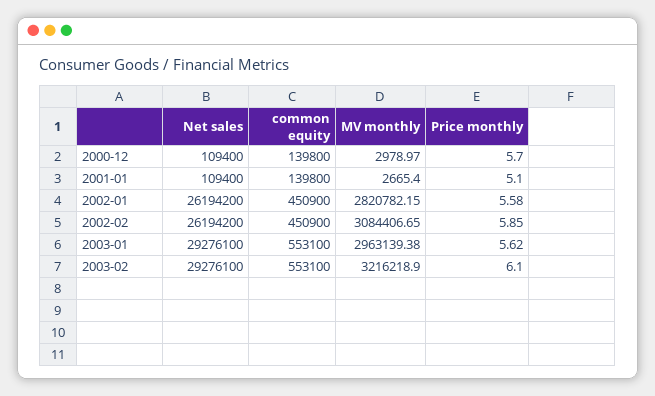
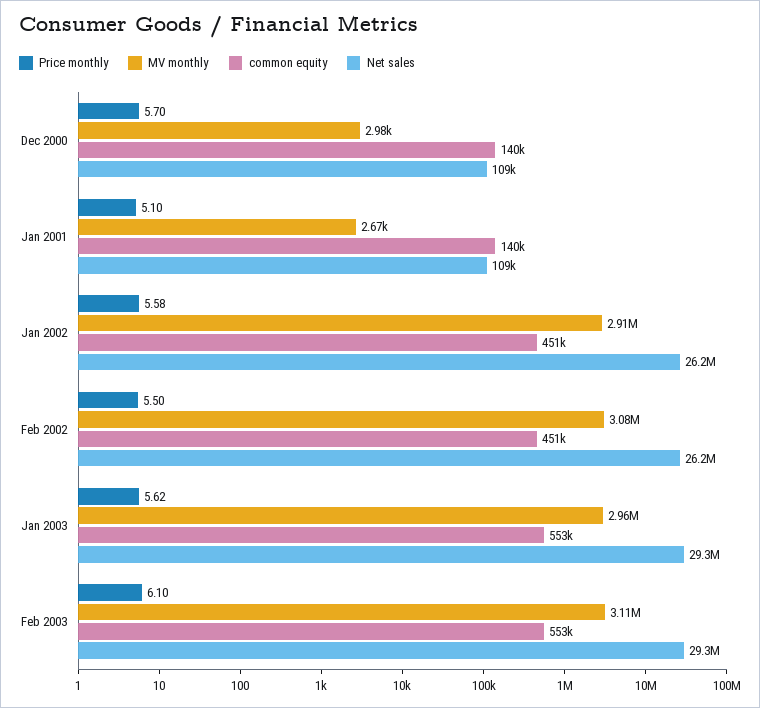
  {
    "Net sales": {
      "2000-12": 109400,
      "2001-01": 109400,
      "2002-01": 26194200,
      "2002-02": 26194200,
      "2003-01": 29276100,
      "2003-02": 29276100
    },
    "common equity": {
      "2000-12": 139800,
      "2001-01": 139800,
      "2002-01": 450900,
      "2002-02": 450900,
      "2003-01": 553100,
      "2003-02": 553100
    },
    "MV monthly": {
      "2000-12": 2978.97,
      "2001-01": 2665.4,
-     "2002-01": 2820782.15,
+     "2002-01": 2910000,
      "2002-02": 3084406.65,
      "2003-01": 2963139.38,
-     "2003-02": 3216218.9
+     "2003-02": 3110000
    },
    "Price monthly": {
      "2000-12": 5.7,
      "2001-01": 5.1,
      "2002-01": 5.58,
-     "2002-02": 5.85,
+     "2002-02": 5.5,
      "2003-01": 5.62,
      "2003-02": 6.1
    }
  }

